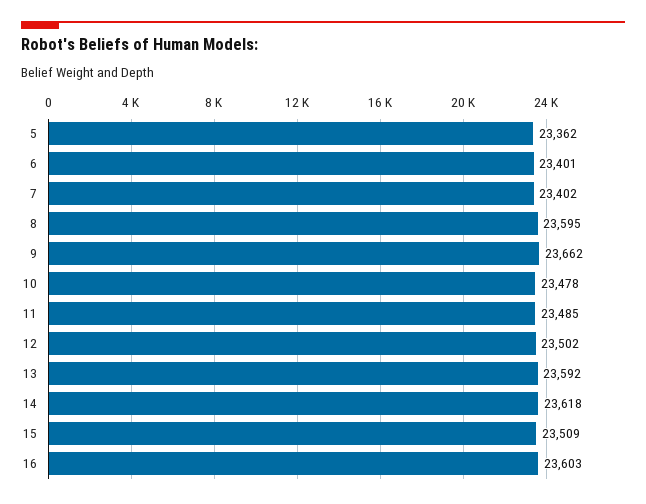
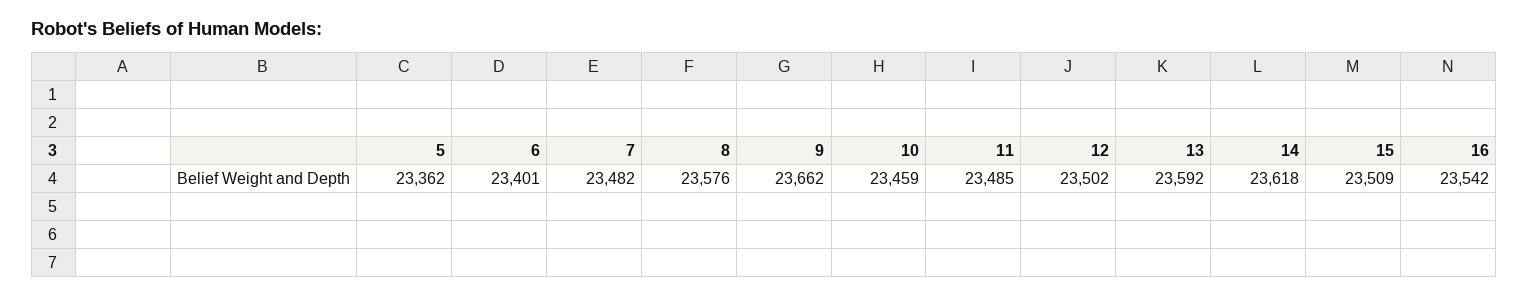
  {
    "5": 23362,
    "6": 23401,
-   "7": 23402,
+   "7": 23482,
-   "8": 23595,
+   "8": 23576,
    "9": 23662,
-   "10": 23478,
+   "10": 23459,
    "11": 23485,
    "12": 23502,
    "13": 23592,
    "14": 23618,
    "15": 23509,
-   "16": 23603
+   "16": 23542
  }

